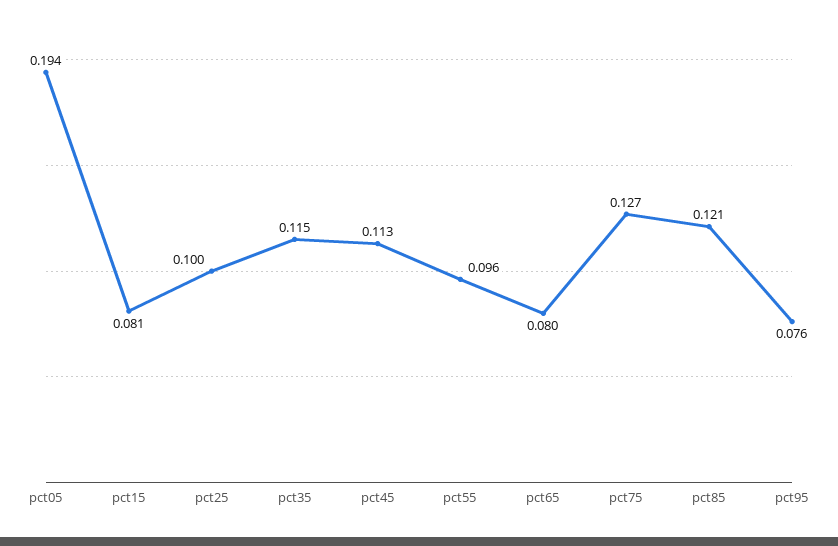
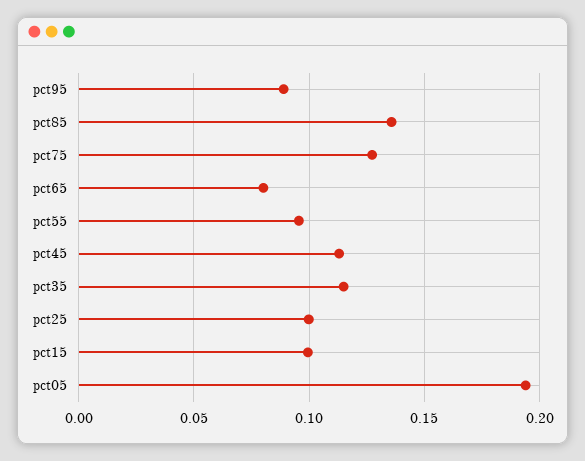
  {
    "pct05": 0.194,
-   "pct15": 0.081,
+   "pct15": 0.1,
    "pct25": 0.1,
    "pct35": 0.115,
    "pct45": 0.113,
    "pct55": 0.096,
    "pct65": 0.08,
    "pct75": 0.127,
-   "pct85": 0.121,
+   "pct85": 0.135,
-   "pct95": 0.076
+   "pct95": 0.09
  }

